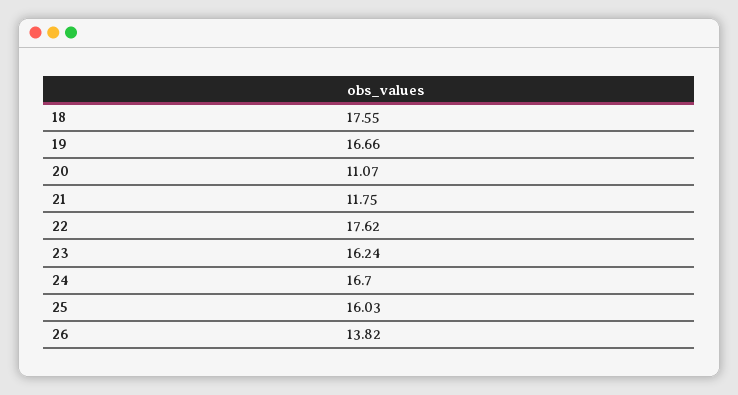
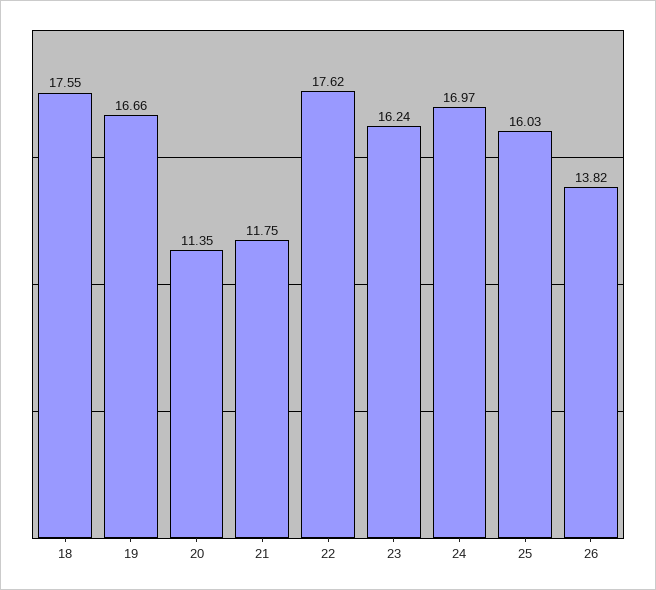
  {
    "18": 17.55,
    "19": 16.66,
-   "20": 11.07,
+   "20": 11.35,
    "21": 11.75,
    "22": 17.62,
    "23": 16.24,
-   "24": 16.7,
+   "24": 16.97,
    "25": 16.03,
    "26": 13.82
  }

